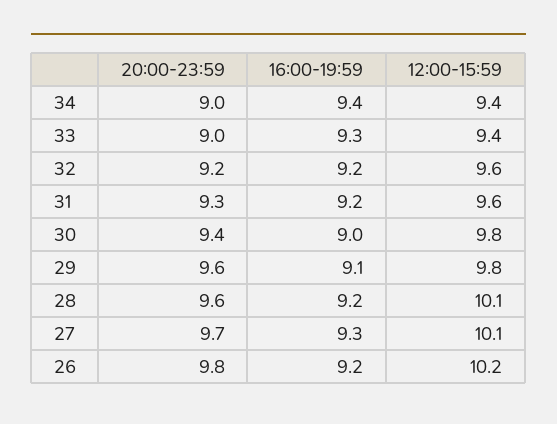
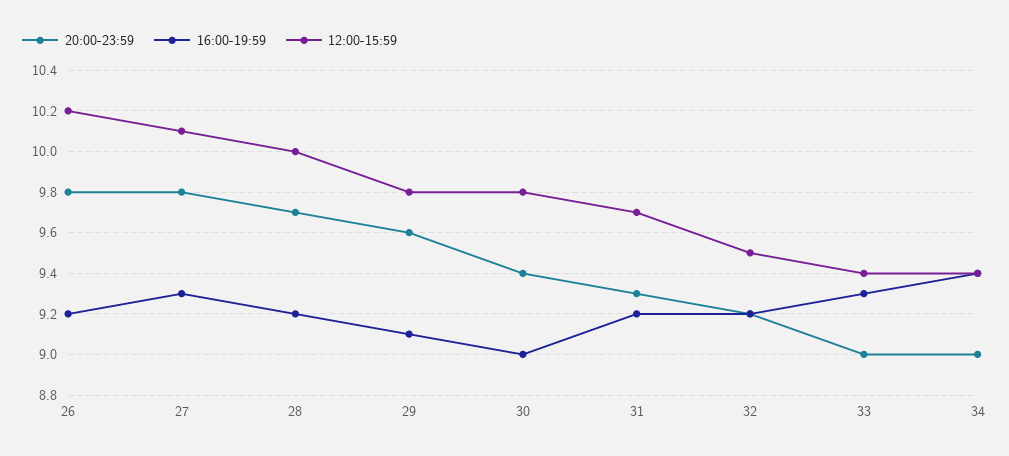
  {
    "20:00-23:59": {
      "34": 9,
      "33": 9,
      "32": 9.2,
      "31": 9.3,
      "30": 9.4,
      "29": 9.6,
-     "28": 9.6,
+     "28": 9.7,
-     "27": 9.7,
+     "27": 9.8,
      "26": 9.8
    },
    "16:00-19:59": {
      "34": 9.4,
      "33": 9.3,
      "32": 9.2,
      "31": 9.2,
      "30": 9,
      "29": 9.1,
      "28": 9.2,
      "27": 9.3,
      "26": 9.2
    },
    "12:00-15:59": {
      "34": 9.4,
      "33": 9.4,
-     "32": 9.6,
+     "32": 9.5,
-     "31": 9.6,
+     "31": 9.7,
      "30": 9.8,
      "29": 9.8,
-     "28": 10.1,
+     "28": 10,
      "27": 10.1,
      "26": 10.2
    }
  }

